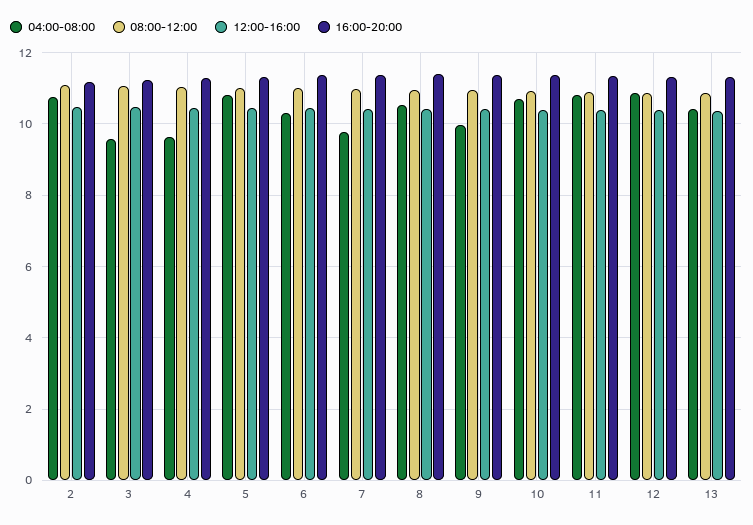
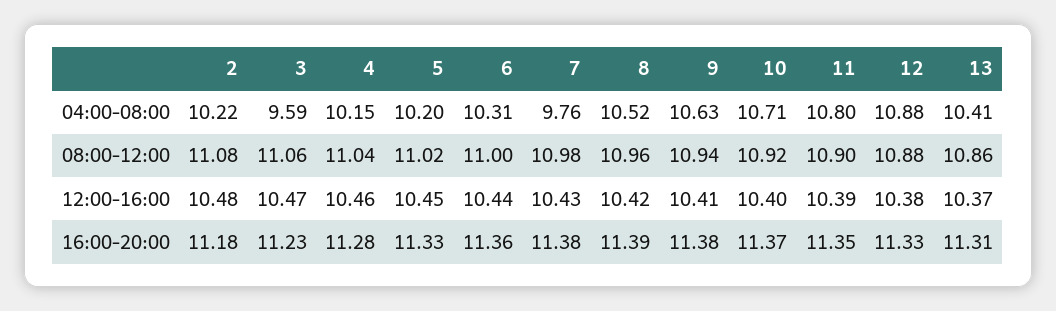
  {
    "04:00-08:00": {
-     "2": 10.8,
+     "2": 10.22,
      "3": 9.59,
-     "4": 9.6,
+     "4": 10.15,
-     "5": 10.8,
+     "5": 10.2,
      "6": 10.31,
      "7": 9.76,
      "8": 10.52,
-     "9": 10,
+     "9": 10.63,
      "10": 10.71,
      "11": 10.8,
      "12": 10.88,
      "13": 10.41
    },
    "08:00-12:00": {
      "2": 11.08,
      "3": 11.06,
      "4": 11.04,
      "5": 11.02,
      "6": 11,
      "7": 10.98,
      "8": 10.96,
      "9": 10.94,
      "10": 10.92,
      "11": 10.9,
      "12": 10.88,
      "13": 10.86
    },
    "12:00-16:00": {
      "2": 10.48,
      "3": 10.47,
      "4": 10.46,
      "5": 10.45,
      "6": 10.44,
      "7": 10.43,
      "8": 10.42,
      "9": 10.41,
      "10": 10.4,
      "11": 10.39,
      "12": 10.38,
      "13": 10.37
    },
    "16:00-20:00": {
      "2": 11.18,
      "3": 11.23,
      "4": 11.28,
      "5": 11.33,
      "6": 11.36,
      "7": 11.38,
      "8": 11.39,
      "9": 11.38,
      "10": 11.37,
      "11": 11.35,
      "12": 11.33,
      "13": 11.31
    }
  }

